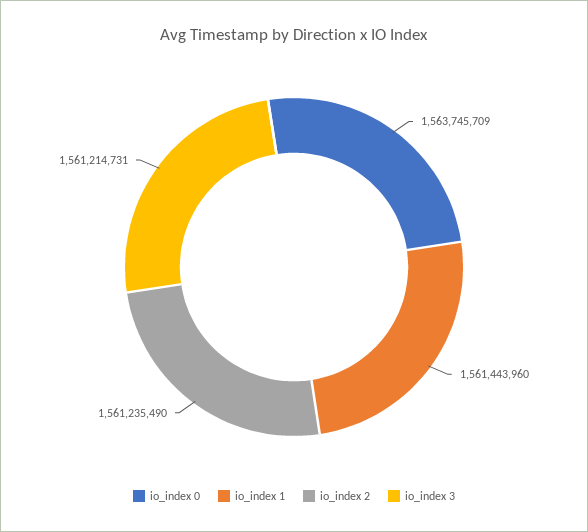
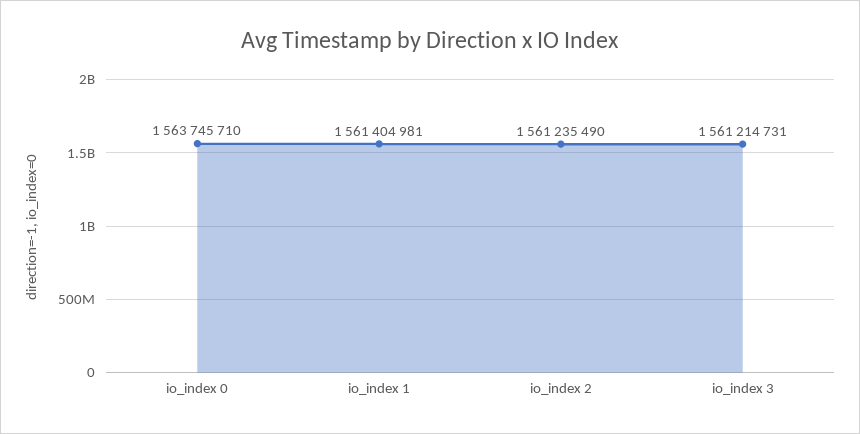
  {
-   "io_index 0": 1563745709,
+   "io_index 0": 1563745710,
-   "io_index 1": 1561443960,
+   "io_index 1": 1561404981,
    "io_index 2": 1561235490,
    "io_index 3": 1561214731
  }

